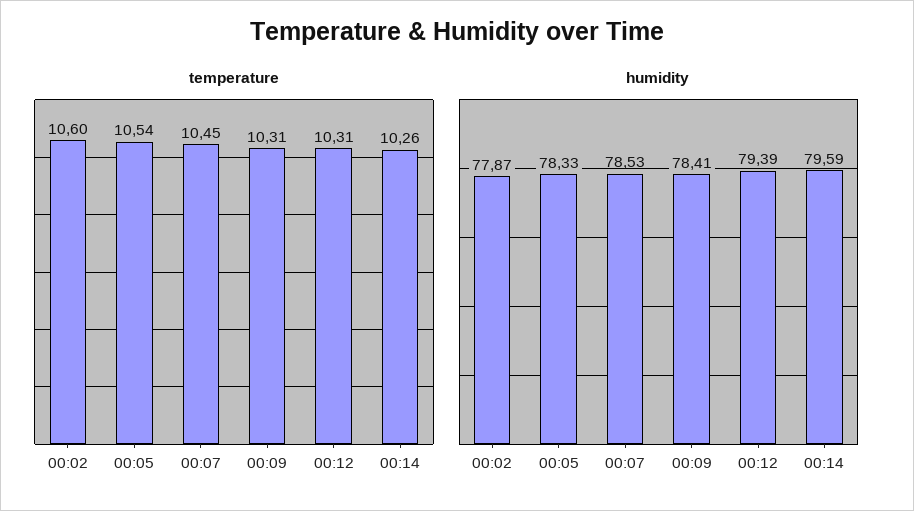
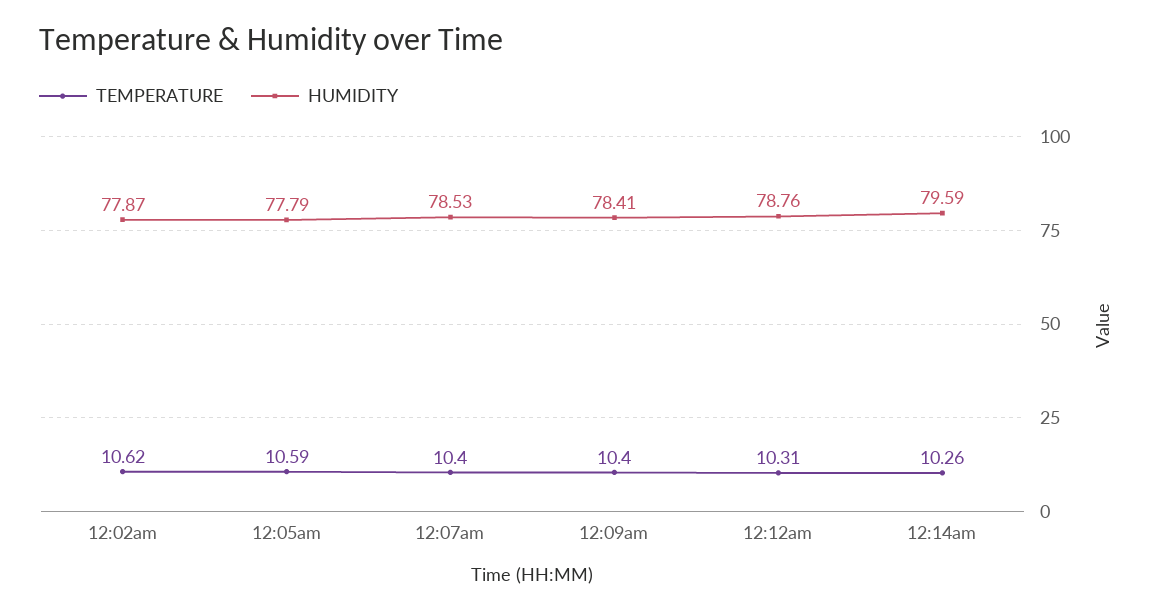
  {
    "temperature": {
-     "00:02": 10.6,
+     "00:02": 10.62,
-     "00:05": 10.54,
+     "00:05": 10.59,
-     "00:07": 10.45,
+     "00:07": 10.4,
-     "00:09": 10.31,
+     "00:09": 10.4,
      "00:12": 10.31,
      "00:14": 10.26
    },
    "humidity": {
      "00:02": 77.87,
-     "00:05": 78.33,
+     "00:05": 77.79,
      "00:07": 78.53,
      "00:09": 78.41,
-     "00:12": 79.39,
+     "00:12": 78.76,
      "00:14": 79.59
    }
  }

